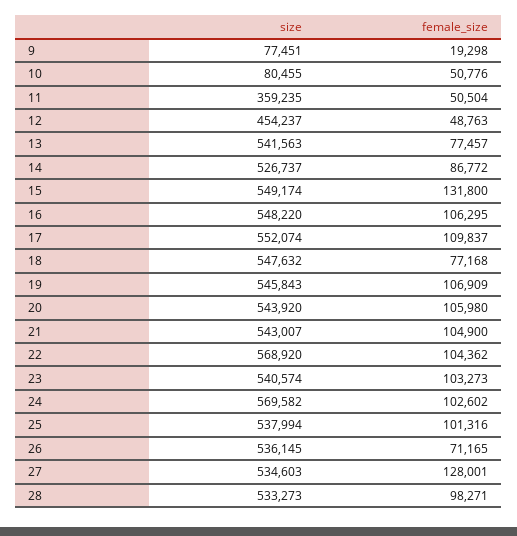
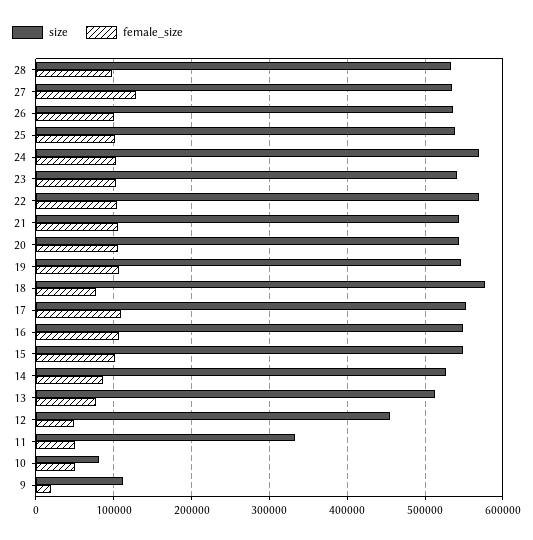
  {
    "size": {
-     "9": 77451,
+     "9": 110000,
      "10": 80455,
-     "11": 359235,
+     "11": 330000,
      "12": 454237,
-     "13": 541563,
+     "13": 510000,
      "14": 526737,
      "15": 549174,
      "16": 548220,
      "17": 552074,
-     "18": 547632,
+     "18": 580000,
      "19": 545843,
      "20": 543920,
      "21": 543007,
      "22": 568920,
      "23": 540574,
      "24": 569582,
      "25": 537994,
      "26": 536145,
      "27": 534603,
      "28": 533273
    },
    "female_size": {
      "9": 19298,
      "10": 50776,
      "11": 50504,
      "12": 48763,
      "13": 77457,
      "14": 86772,
-     "15": 131800,
+     "15": 100000,
      "16": 106295,
      "17": 109837,
      "18": 77168,
      "19": 106909,
      "20": 105980,
      "21": 104900,
      "22": 104362,
      "23": 103273,
      "24": 102602,
      "25": 101316,
-     "26": 71165,
+     "26": 100000,
      "27": 128001,
      "28": 98271
    }
  }

